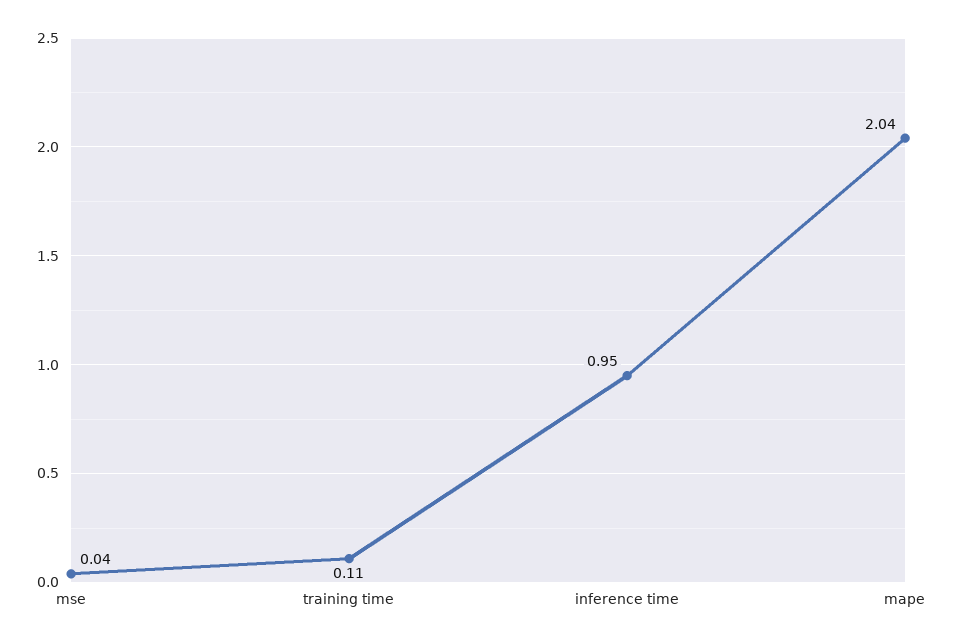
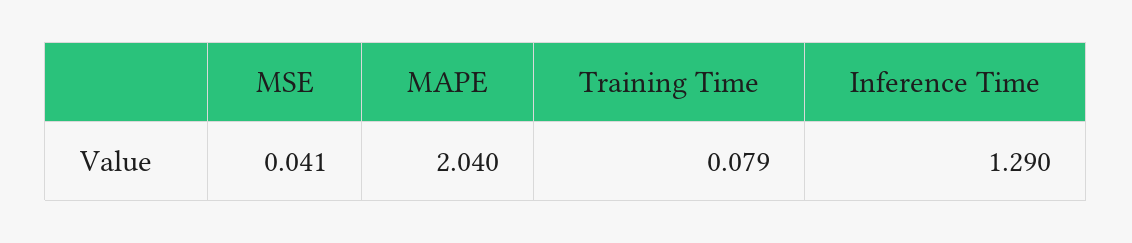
  {
    "mse": 0.041,
-   "training time": 0.11,
+   "training time": 0.079,
-   "inference time": 0.95,
+   "inference time": 1.29,
    "mape": 2.04
  }

